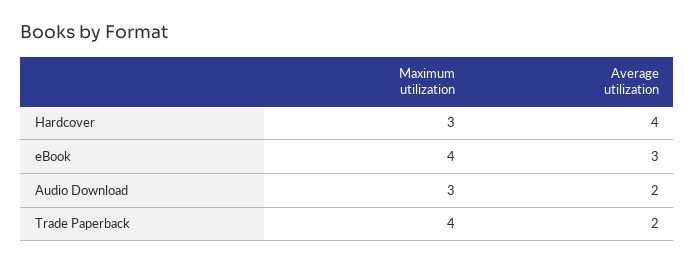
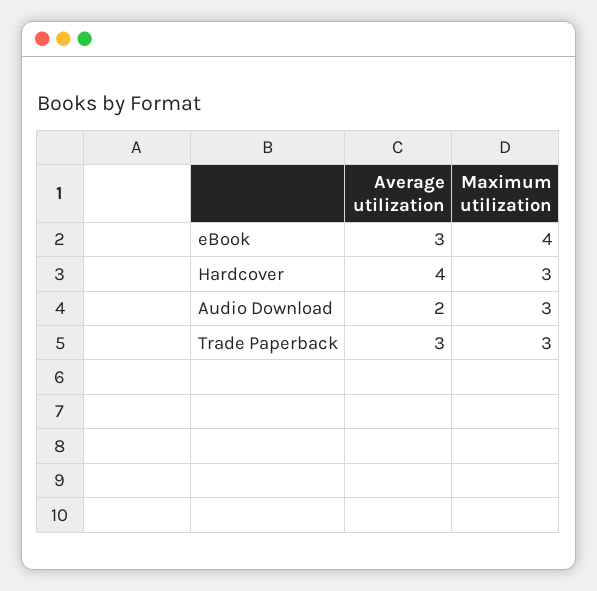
  {
    "Maximum utilization": {
      "Hardcover": 3,
      "eBook": 4,
      "Audio Download": 3,
-     "Trade Paperback": 4
+     "Trade Paperback": 3
    },
    "Average utilization": {
      "Hardcover": 4,
      "eBook": 3,
      "Audio Download": 2,
-     "Trade Paperback": 2
+     "Trade Paperback": 3
    }
  }

